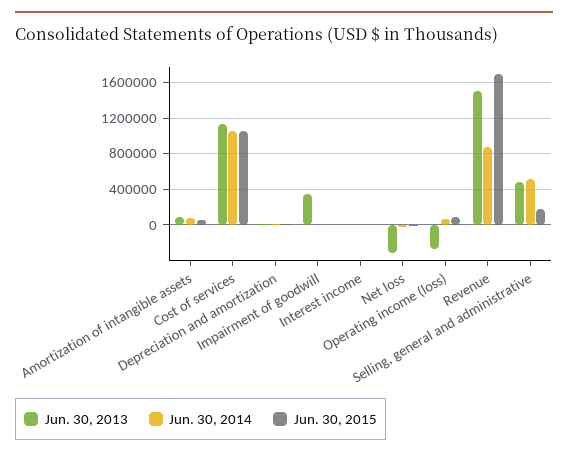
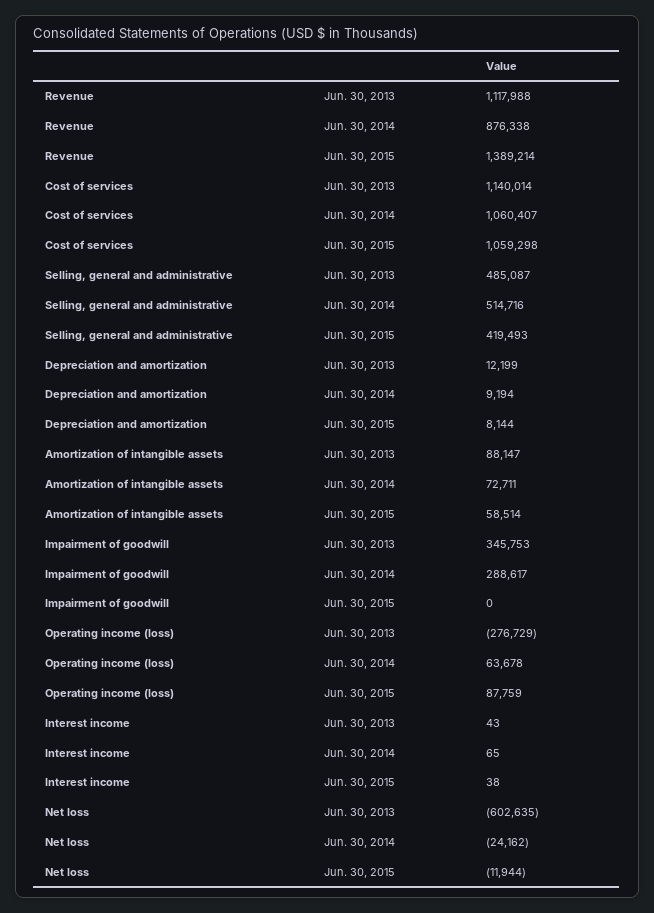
  {
    "Jun. 30, 2013": {
      "Amortization of intangible assets": 88147,
      "Cost of services": 1140014,
      "Depreciation and amortization": 12199,
      "Impairment of goodwill": 345753,
      "Interest income": 43,
-     "Net loss": -300000,
+     "Net loss": -602635,
      "Operating income (loss)": -276729,
-     "Revenue": 1500000,
+     "Revenue": 1117988,
      "Selling, general and administrative": 485087
    },
    "Jun. 30, 2014": {
      "Amortization of intangible assets": 72711,
      "Cost of services": 1060407,
      "Depreciation and amortization": 9194,
-     "Impairment of goodwill": 0,
+     "Impairment of goodwill": 288617,
      "Interest income": 65,
      "Net loss": -24162,
      "Operating income (loss)": 63678,
      "Revenue": 876338,
      "Selling, general and administrative": 514716
    },
    "Jun. 30, 2015": {
      "Amortization of intangible assets": 58514,
      "Cost of services": 1059298,
      "Depreciation and amortization": 8144,
      "Impairment of goodwill": 0,
      "Interest income": 38,
      "Net loss": -11944,
      "Operating income (loss)": 87759,
-     "Revenue": 1700000,
+     "Revenue": 1389214,
-     "Selling, general and administrative": 200000
+     "Selling, general and administrative": 419493
    }
  }

